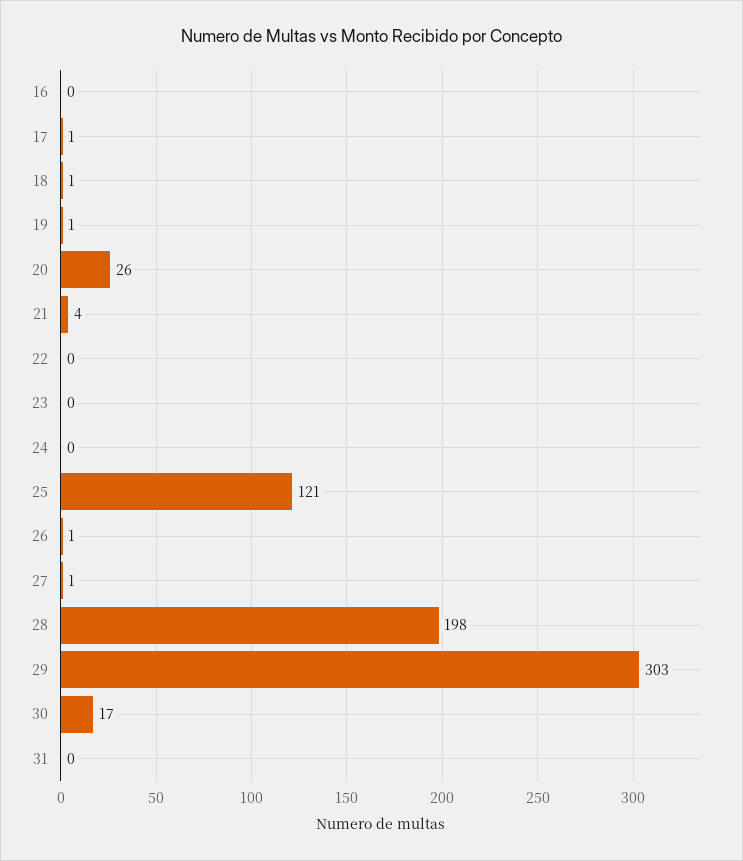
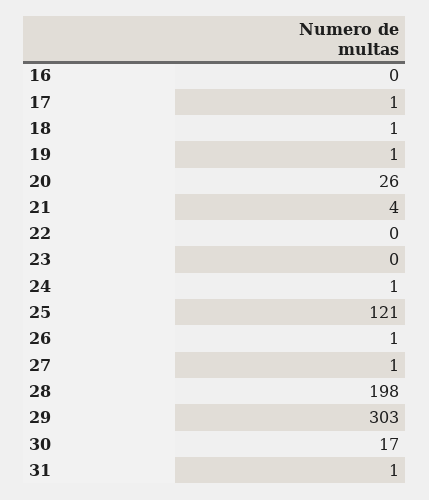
  {
    "16": 0,
    "17": 1,
    "18": 1,
    "19": 1,
    "20": 26,
    "21": 4,
    "22": 0,
    "23": 0,
-   "24": 0,
+   "24": 1,
    "25": 121,
    "26": 1,
    "27": 1,
    "28": 198,
    "29": 303,
    "30": 17,
-   "31": 0
+   "31": 1
  }

